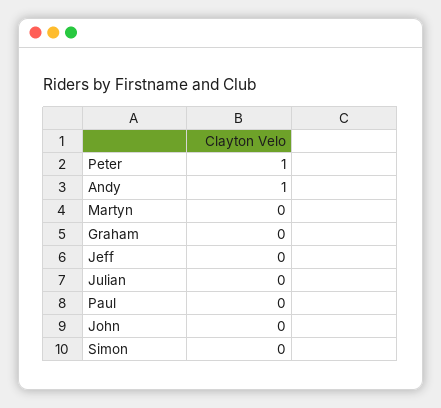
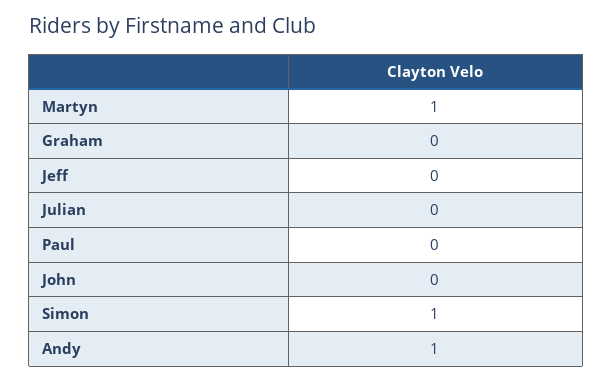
  {
-   "Peter": 1,
    "Andy": 1,
-   "Martyn": 0,
+   "Martyn": 1,
    "Graham": 0,
    "Jeff": 0,
    "Julian": 0,
    "Paul": 0,
    "John": 0,
-   "Simon": 0
+   "Simon": 1
  }

